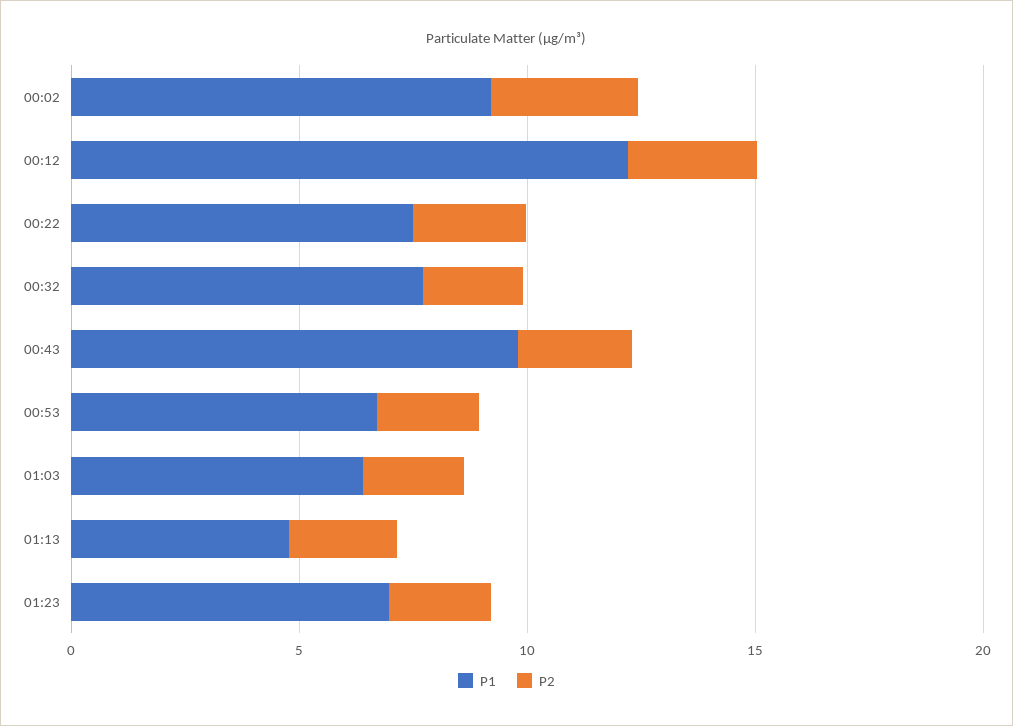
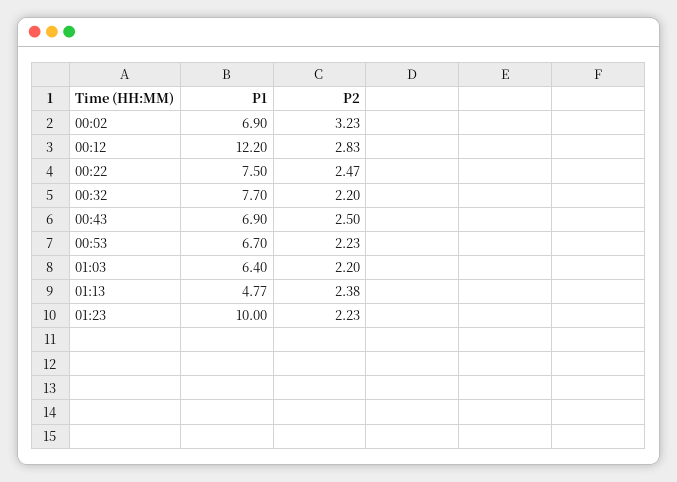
  {
    "P1": {
-     "00:02": 9,
+     "00:02": 6.9,
      "00:12": 12.2,
      "00:22": 7.5,
      "00:32": 7.7,
-     "00:43": 10,
+     "00:43": 6.9,
      "00:53": 6.7,
      "01:03": 6.4,
      "01:13": 4.77,
-     "01:23": 7
+     "01:23": 10
    },
    "P2": {
      "00:02": 3.23,
      "00:12": 2.83,
      "00:22": 2.47,
      "00:32": 2.2,
      "00:43": 2.5,
      "00:53": 2.23,
      "01:03": 2.2,
      "01:13": 2.38,
      "01:23": 2.23
    }
  }

